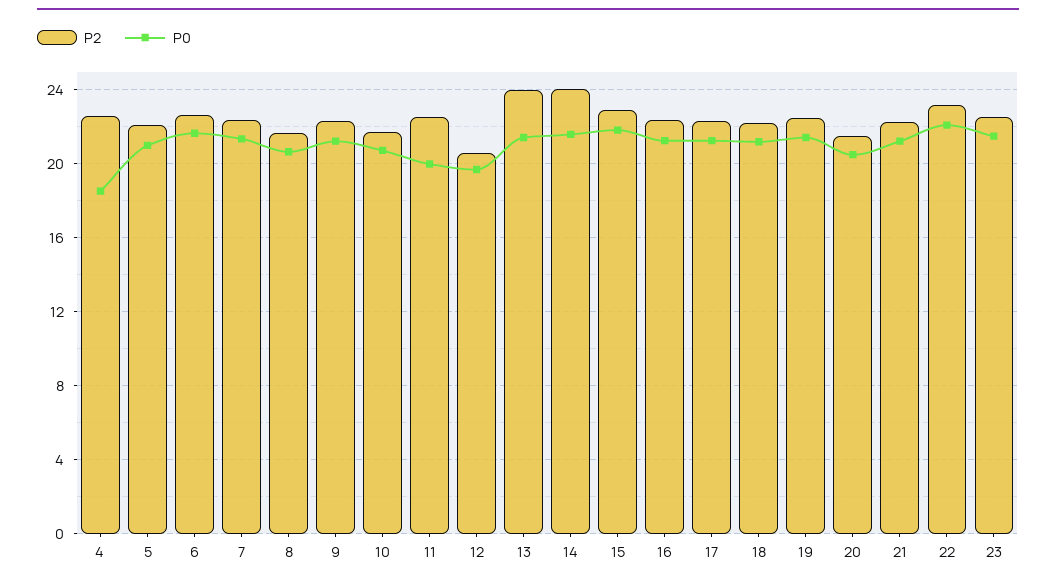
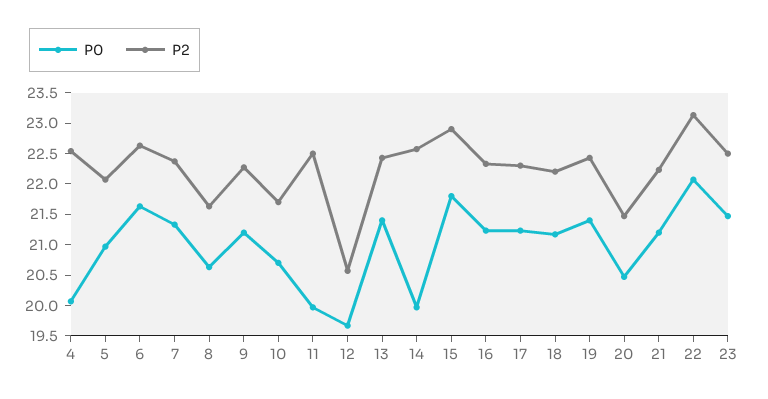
  {
    "P2": {
      "4": 22.5,
      "5": 22,
      "6": 22.75,
      "7": 22.25,
      "8": 21.75,
      "9": 22.25,
      "10": 21.75,
      "11": 22.5,
      "12": 20.5,
-     "13": 24,
+     "13": 22.5,
-     "14": 24,
+     "14": 22.5,
      "15": 23,
      "16": 22.25,
      "17": 22.25,
      "18": 22.25,
      "19": 22.5,
      "20": 21.5,
      "21": 22.25,
      "22": 23.25,
      "23": 22.5
    },
    "P0": {
-     "4": 18.5,
+     "4": 20,
      "5": 21,
      "6": 21.75,
      "7": 21.25,
      "8": 20.75,
      "9": 21.25,
      "10": 20.75,
      "11": 20,
      "12": 19.75,
      "13": 21.5,
-     "14": 21.5,
+     "14": 20,
      "15": 21.75,
      "16": 21.25,
      "17": 21.25,
      "18": 21.25,
      "19": 21.5,
      "20": 20.5,
      "21": 21.25,
      "22": 22,
      "23": 21.5
    }
  }

